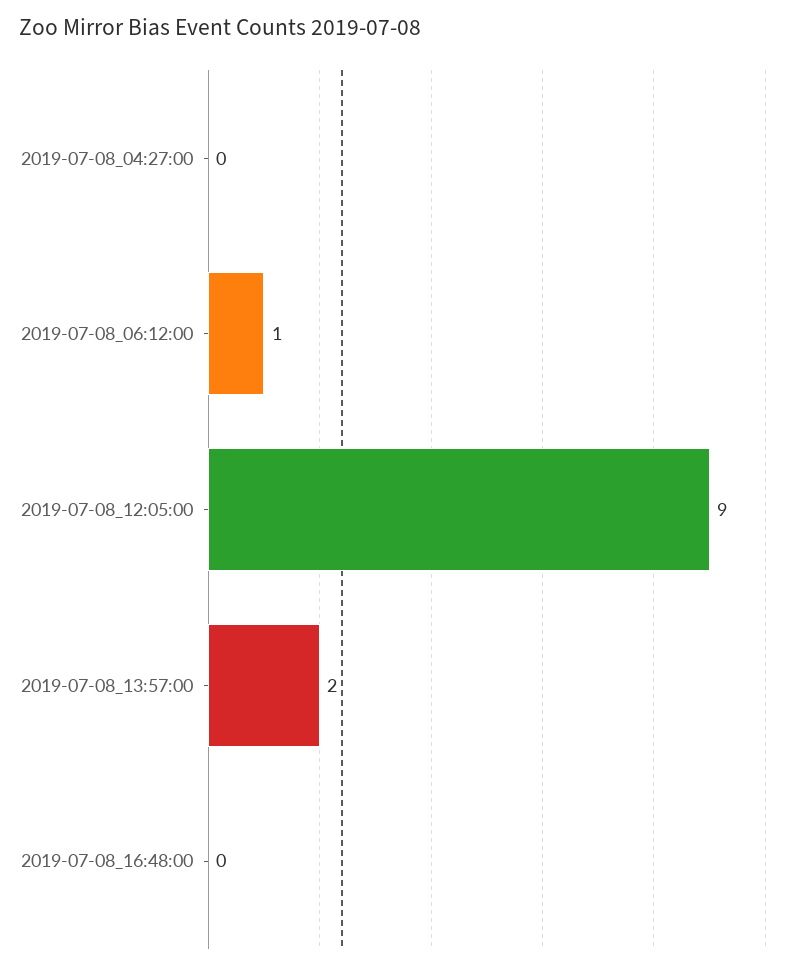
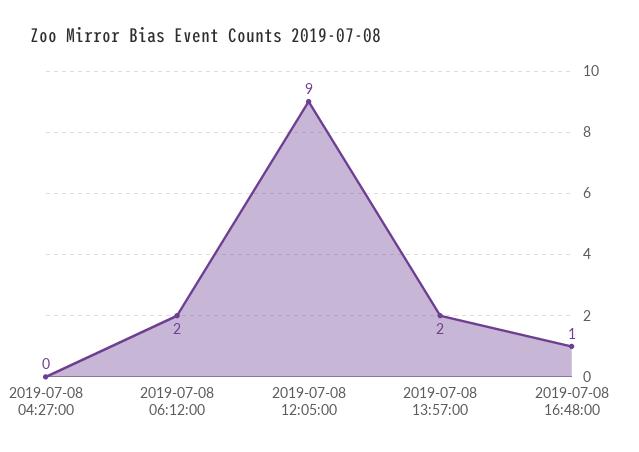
  {
    "2019-07-08_04:27:00": 0,
-   "2019-07-08_06:12:00": 1,
+   "2019-07-08_06:12:00": 2,
    "2019-07-08_12:05:00": 9,
    "2019-07-08_13:57:00": 2,
-   "2019-07-08_16:48:00": 0
+   "2019-07-08_16:48:00": 1
  }

